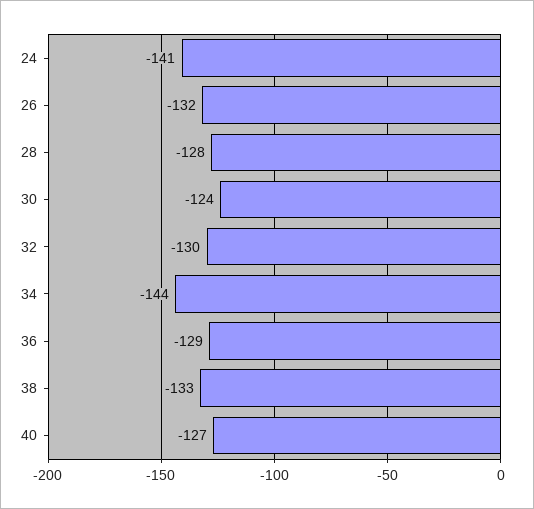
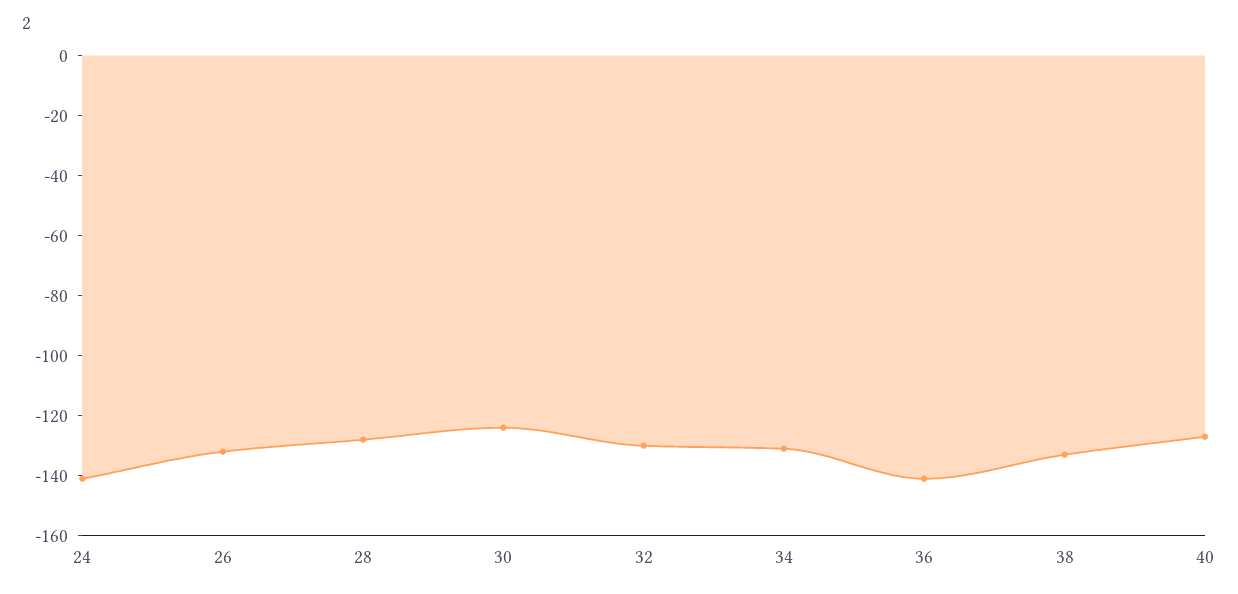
  {
    "24": -141,
    "26": -132,
    "28": -128,
    "30": -124,
    "32": -130,
-   "34": -144,
+   "34": -130,
-   "36": -129,
+   "36": -140,
    "38": -133,
    "40": -127
  }

